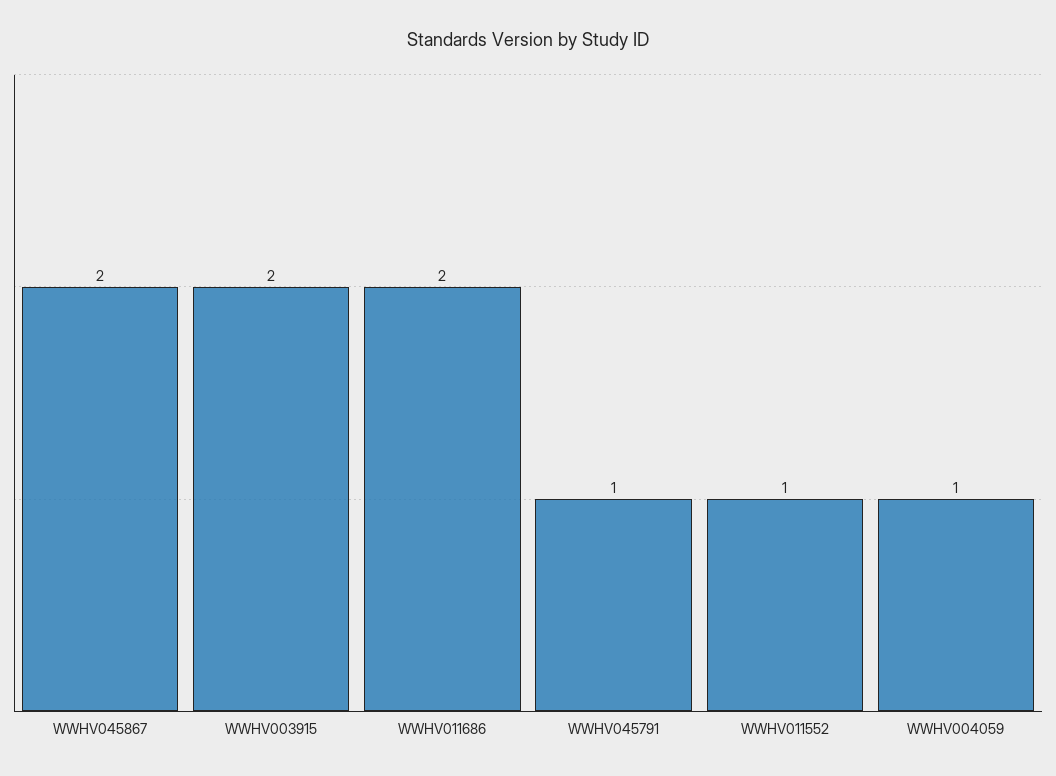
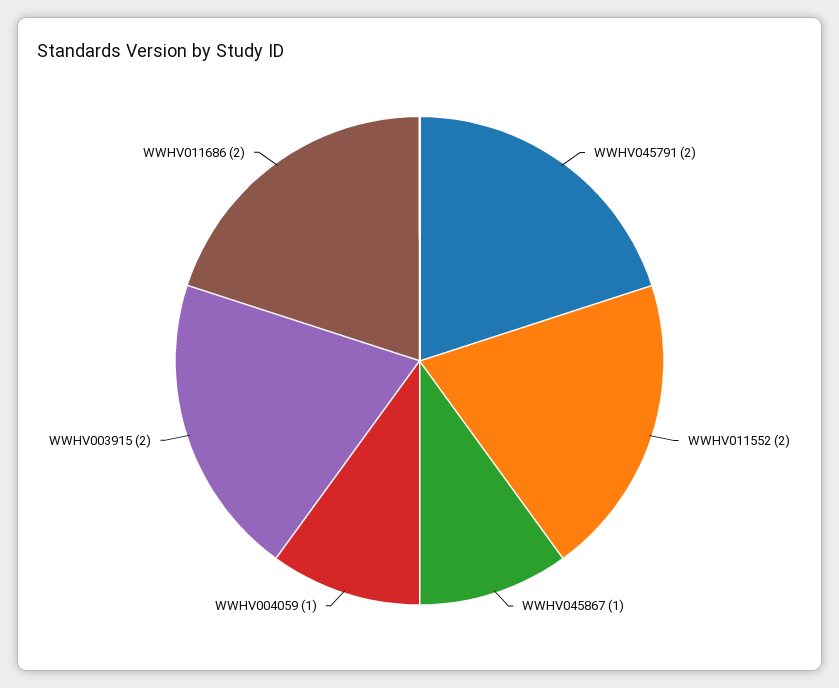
  {
-   "WWHV045867": 2,
+   "WWHV045867": 1,
    "WWHV003915": 2,
    "WWHV011686": 2,
-   "WWHV045791": 1,
+   "WWHV045791": 2,
-   "WWHV011552": 1,
+   "WWHV011552": 2,
    "WWHV004059": 1
  }

